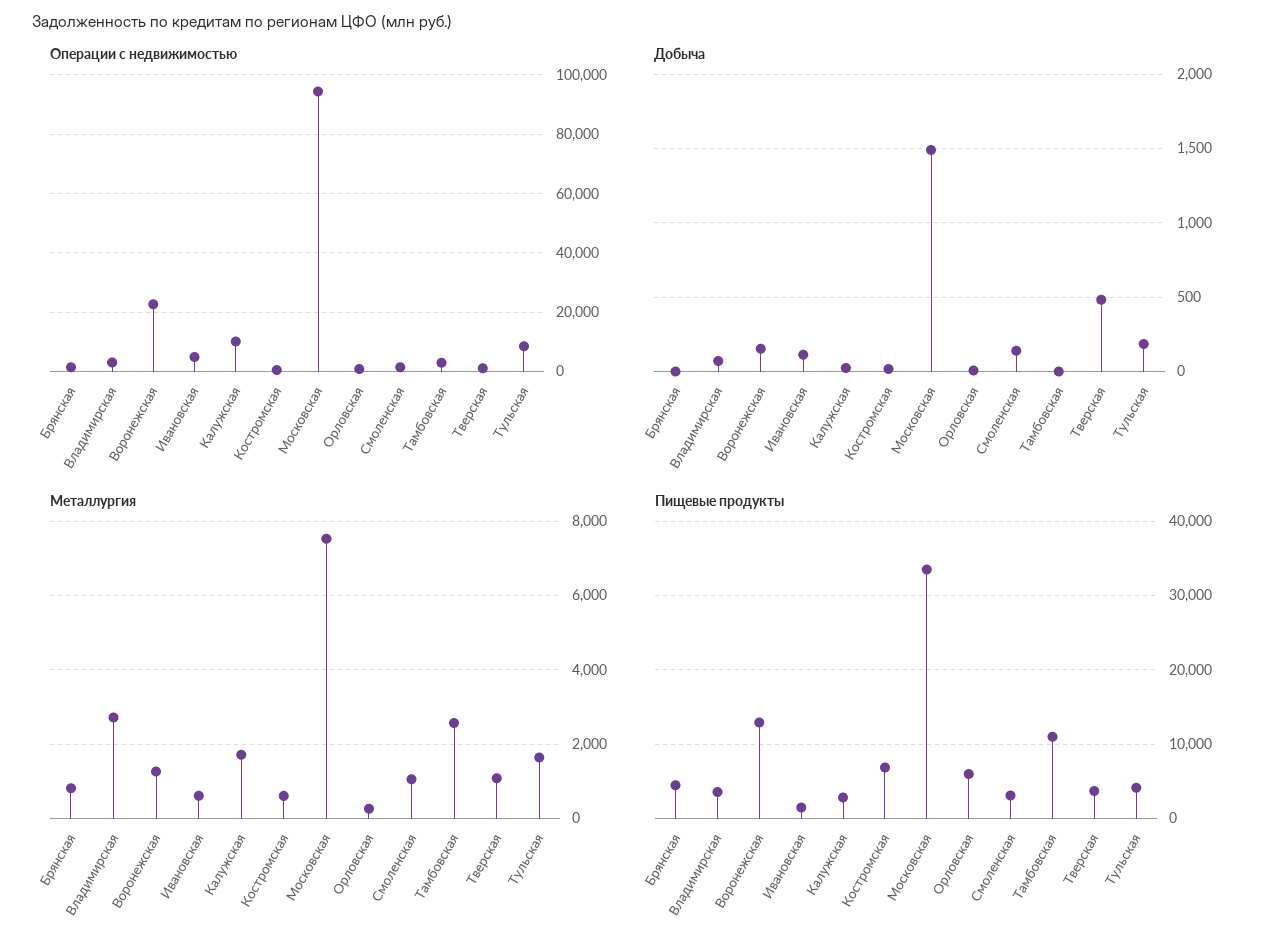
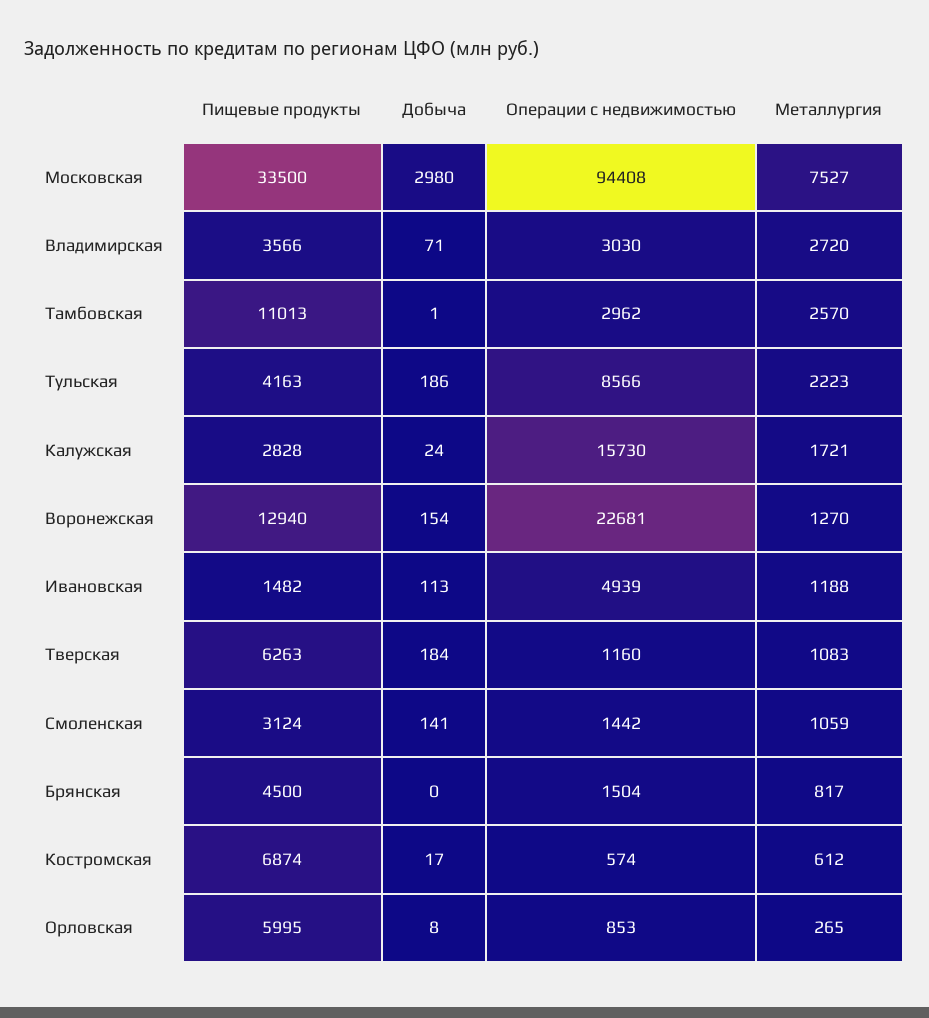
  {
    "Операции с недвижимостью": {
      "Брянская": 1504,
      "Владимирская": 3030,
      "Воронежская": 22681,
      "Ивановская": 4939,
-     "Калужская": 10000,
+     "Калужская": 15730,
      "Костромская": 574,
      "Московская": 94408,
      "Орловская": 853,
      "Смоленская": 1442,
      "Тамбовская": 2962,
      "Тверская": 1160,
      "Тульская": 8566
    },
    "Добыча": {
      "Брянская": 0,
      "Владимирская": 71,
      "Воронежская": 154,
      "Ивановская": 113,
      "Калужская": 24,
      "Костромская": 17,
-     "Московская": 1500,
+     "Московская": 2980,
      "Орловская": 8,
      "Смоленская": 141,
      "Тамбовская": 1,
-     "Тверская": 500,
+     "Тверская": 184,
      "Тульская": 186
    },
    "Металлургия": {
      "Брянская": 817,
      "Владимирская": 2720,
      "Воронежская": 1270,
-     "Ивановская": 600,
+     "Ивановская": 1188,
      "Калужская": 1721,
      "Костромская": 612,
      "Московская": 7527,
      "Орловская": 265,
      "Смоленская": 1059,
      "Тамбовская": 2570,
      "Тверская": 1083,
-     "Тульская": 1600
+     "Тульская": 2223
    },
    "Пищевые продукты": {
      "Брянская": 4500,
      "Владимирская": 3566,
      "Воронежская": 12940,
      "Ивановская": 1482,
      "Калужская": 2828,
      "Костромская": 6874,
      "Московская": 33500,
      "Орловская": 5995,
      "Смоленская": 3124,
      "Тамбовская": 11013,
-     "Тверская": 4000,
+     "Тверская": 6263,
      "Тульская": 4163
    }
  }

